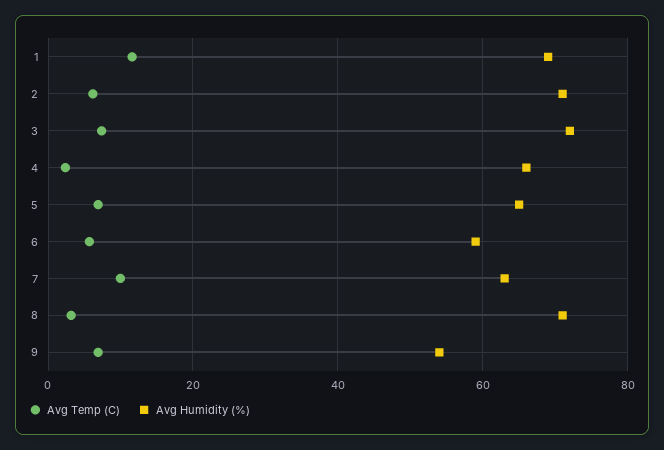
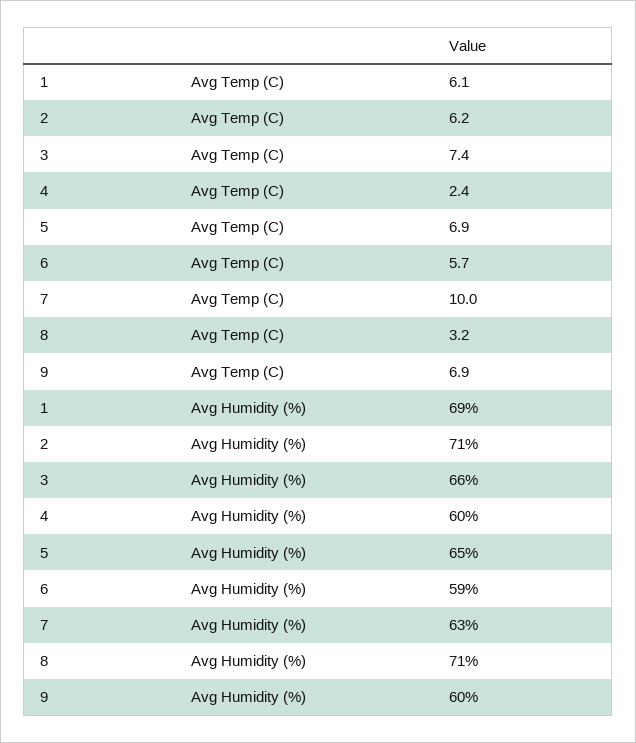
  {
    "Avg Temp (C)": {
-     "1": 12,
+     "1": 6.1,
      "2": 6.2,
      "3": 7.4,
      "4": 2.4,
      "5": 6.9,
      "6": 5.7,
      "7": 10,
      "8": 3.2,
      "9": 6.9
    },
    "Avg Humidity (%)": {
      "1": 69,
      "2": 71,
-     "3": 72,
+     "3": 66,
-     "4": 66,
+     "4": 60,
      "5": 65,
      "6": 59,
      "7": 63,
      "8": 71,
-     "9": 54
+     "9": 60
    }
  }

